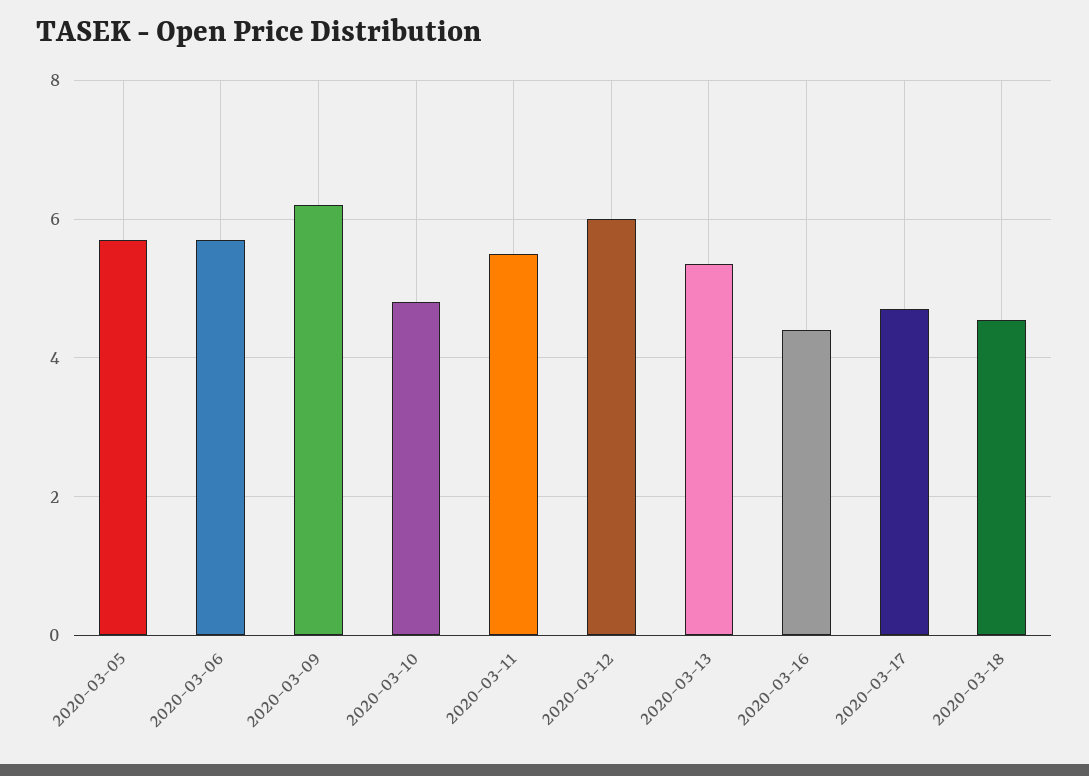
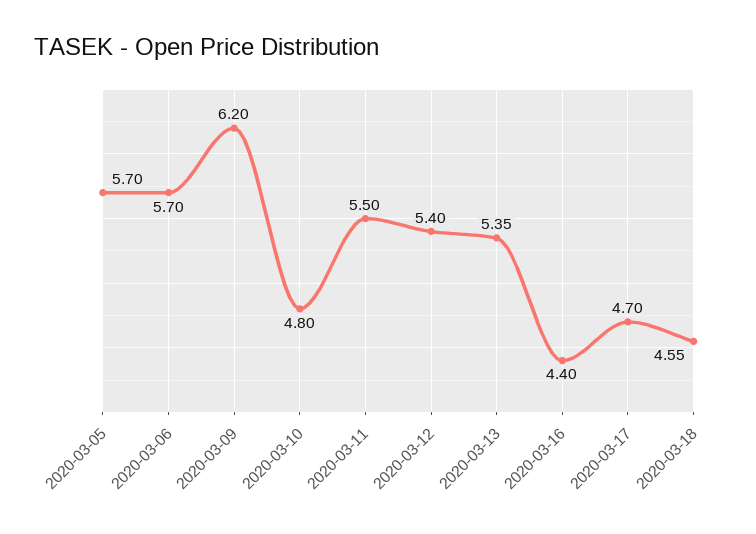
  {
    "2020-03-05": 5.7,
    "2020-03-06": 5.7,
    "2020-03-09": 6.2,
    "2020-03-10": 4.8,
    "2020-03-11": 5.5,
-   "2020-03-12": 6,
+   "2020-03-12": 5.4,
    "2020-03-13": 5.35,
    "2020-03-16": 4.4,
    "2020-03-17": 4.7,
    "2020-03-18": 4.55
  }

